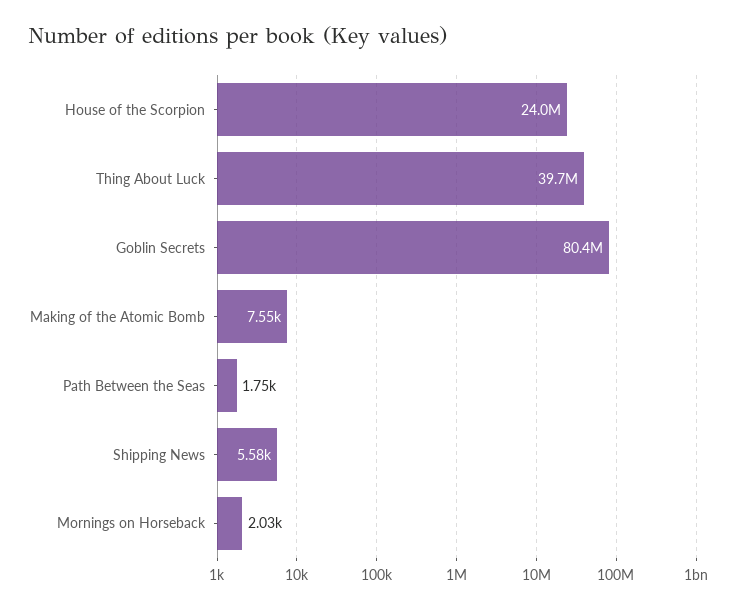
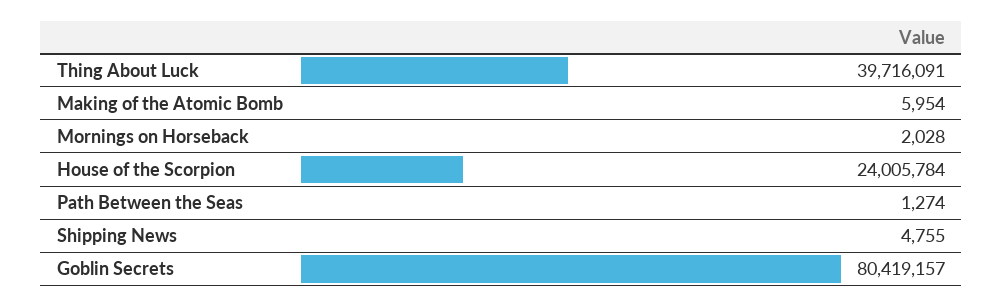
  {
    "House of the Scorpion": 24005784,
    "Thing About Luck": 39716091,
    "Goblin Secrets": 80419157,
-   "Making of the Atomic Bomb": 7550,
+   "Making of the Atomic Bomb": 5954,
-   "Path Between the Seas": 1750,
+   "Path Between the Seas": 1274,
-   "Shipping News": 5580,
+   "Shipping News": 4755,
    "Mornings on Horseback": 2028
  }

